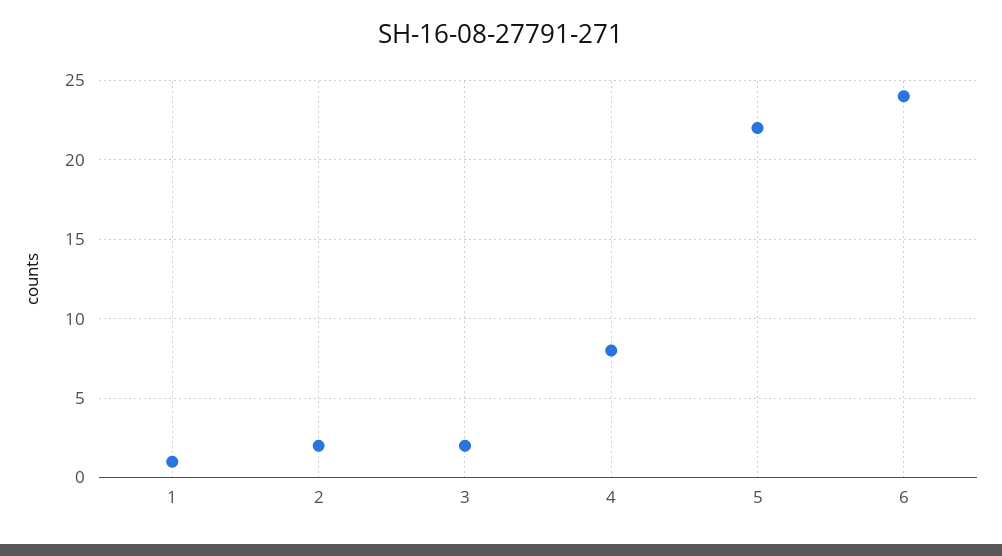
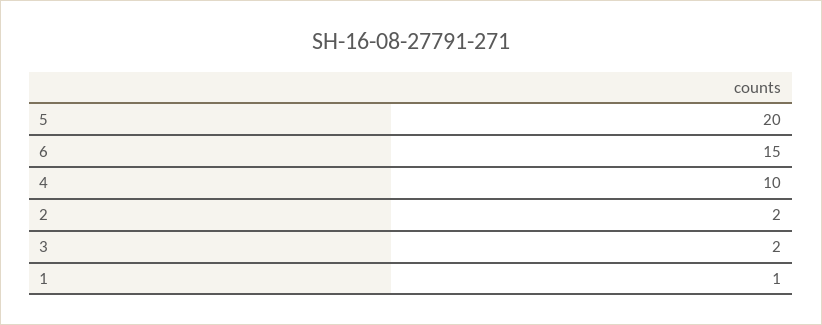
  {
    "1": 1,
    "2": 2,
    "3": 2,
-   "4": 8,
+   "4": 10,
-   "5": 22,
+   "5": 20,
-   "6": 24
+   "6": 15
  }

